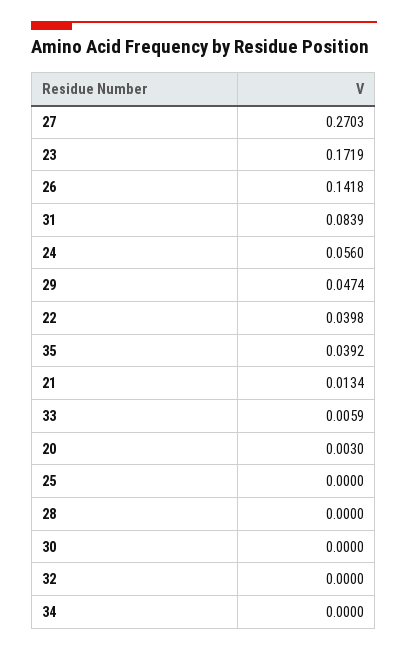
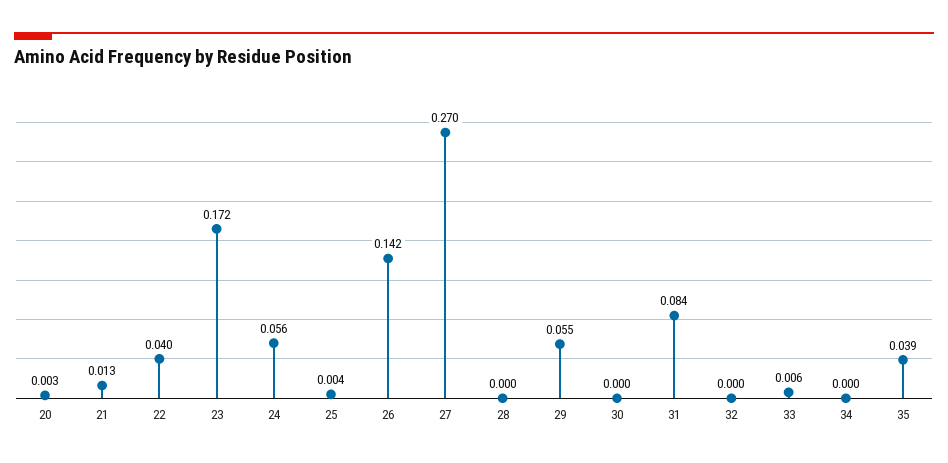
  {
    "27": 0.2703,
    "23": 0.1719,
    "26": 0.1418,
    "31": 0.0839,
    "24": 0.056,
-   "29": 0.0474,
+   "29": 0.055,
    "22": 0.0398,
    "35": 0.0392,
    "21": 0.0134,
    "33": 0.0059,
    "20": 0.003,
-   "25": 0,
+   "25": 0.004,
    "28": 0,
    "30": 0,
    "32": 0,
    "34": 0
  }

